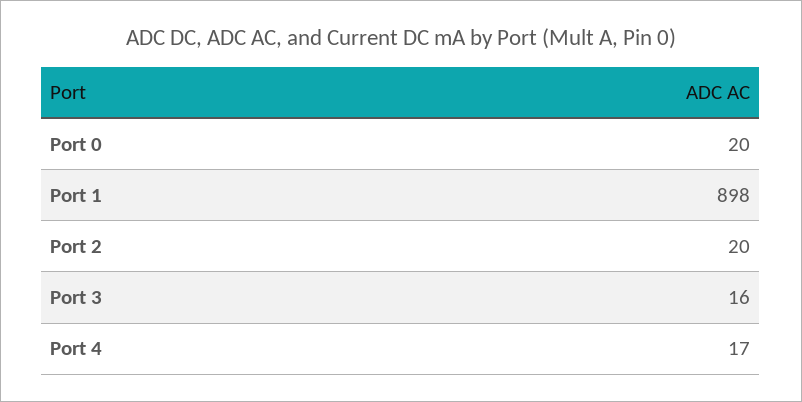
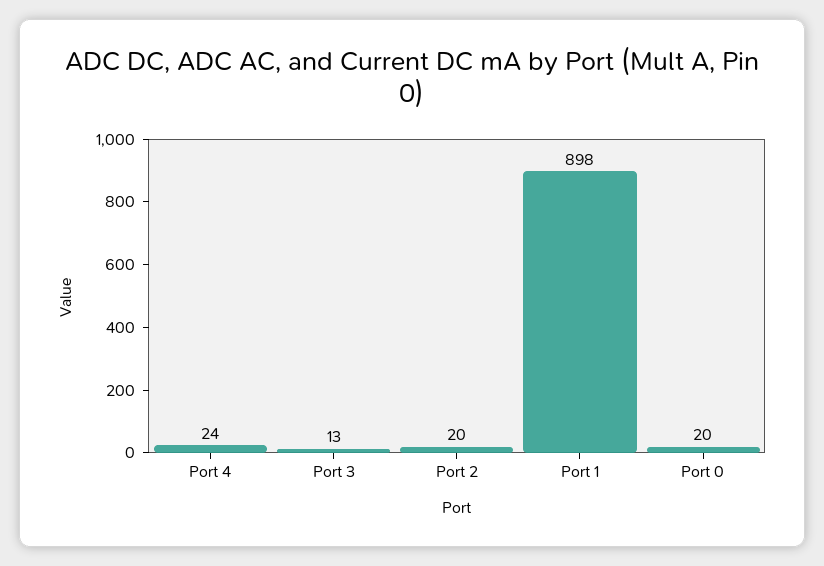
  {
    "Port 0": 20,
    "Port 1": 898,
    "Port 2": 20,
-   "Port 3": 16,
+   "Port 3": 13,
-   "Port 4": 17
+   "Port 4": 24
  }

